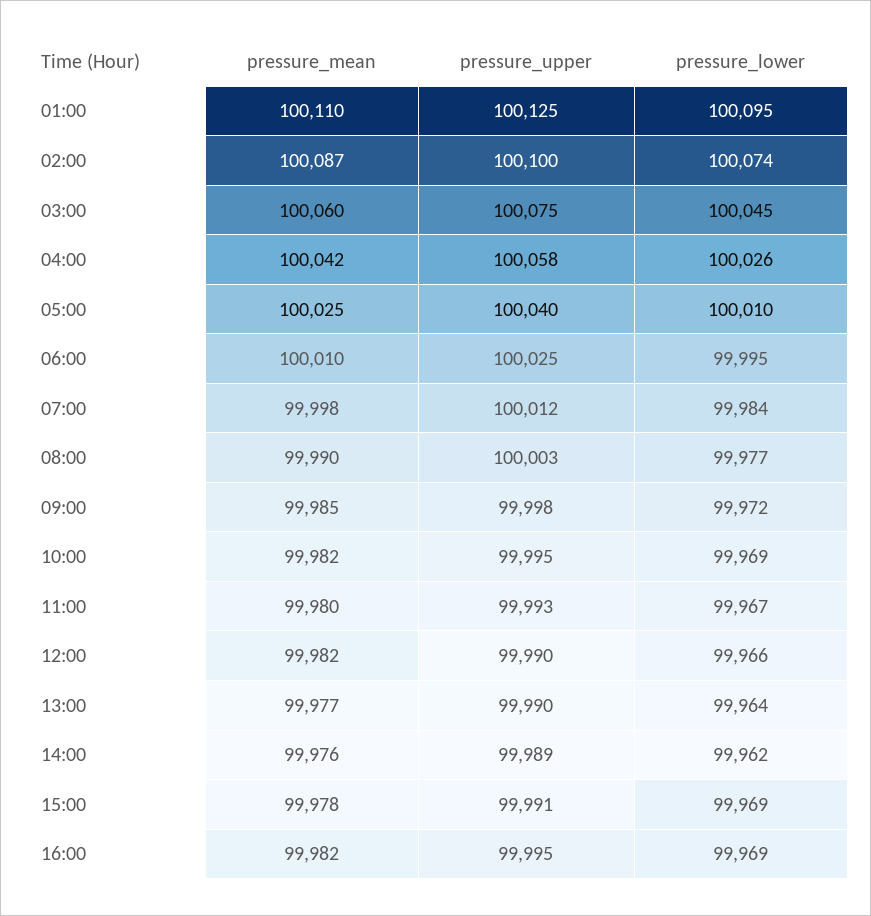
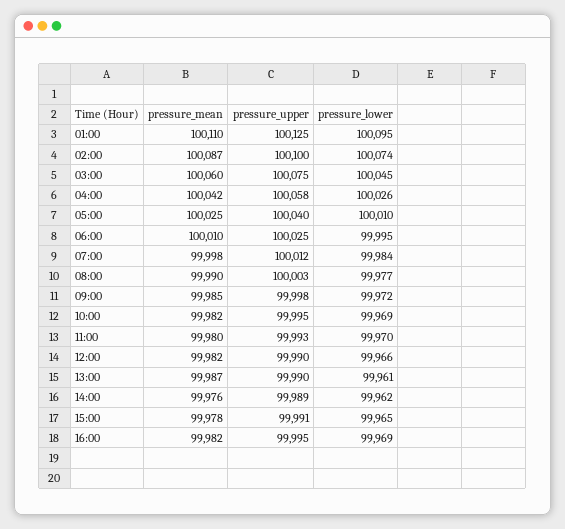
  {
    "pressure_mean": {
      "01:00": 100110,
      "02:00": 100087,
      "03:00": 100060,
      "04:00": 100042,
      "05:00": 100025,
      "06:00": 100010,
      "07:00": 99998,
      "08:00": 99990,
      "09:00": 99985,
      "10:00": 99982,
      "11:00": 99980,
      "12:00": 99982,
-     "13:00": 99977,
+     "13:00": 99987,
      "14:00": 99976,
      "15:00": 99978,
      "16:00": 99982
    },
    "pressure_upper": {
      "01:00": 100125,
      "02:00": 100100,
      "03:00": 100075,
      "04:00": 100058,
      "05:00": 100040,
      "06:00": 100025,
      "07:00": 100012,
      "08:00": 100003,
      "09:00": 99998,
      "10:00": 99995,
      "11:00": 99993,
      "12:00": 99990,
      "13:00": 99990,
      "14:00": 99989,
      "15:00": 99991,
      "16:00": 99995
    },
    "pressure_lower": {
      "01:00": 100095,
      "02:00": 100074,
      "03:00": 100045,
      "04:00": 100026,
      "05:00": 100010,
      "06:00": 99995,
      "07:00": 99984,
      "08:00": 99977,
      "09:00": 99972,
      "10:00": 99969,
-     "11:00": 99967,
+     "11:00": 99970,
      "12:00": 99966,
-     "13:00": 99964,
+     "13:00": 99961,
      "14:00": 99962,
-     "15:00": 99969,
+     "15:00": 99965,
      "16:00": 99969
    }
  }

